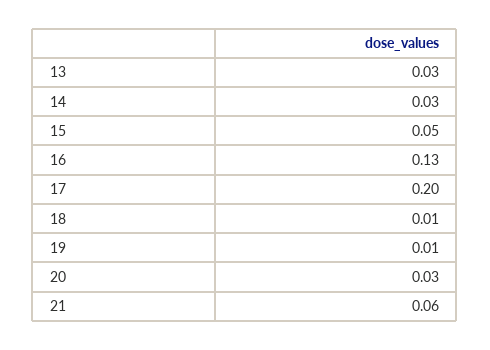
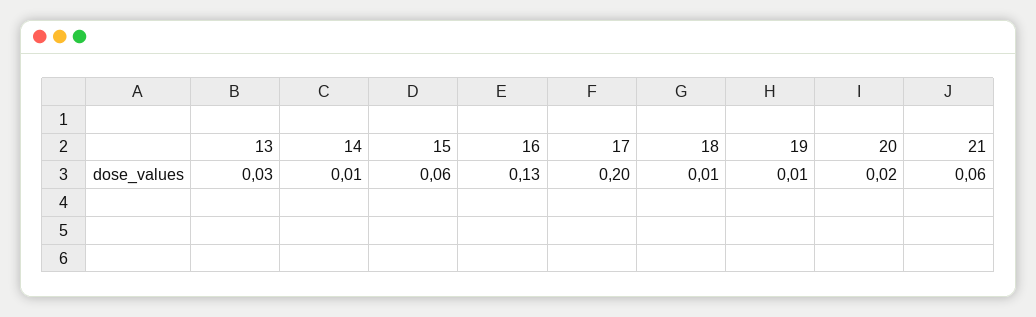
  {
    "13": 0.03,
-   "14": 0.03,
+   "14": 0.01,
-   "15": 0.05,
+   "15": 0.06,
    "16": 0.13,
    "17": 0.2,
    "18": 0.01,
    "19": 0.01,
-   "20": 0.03,
+   "20": 0.02,
    "21": 0.06
  }

